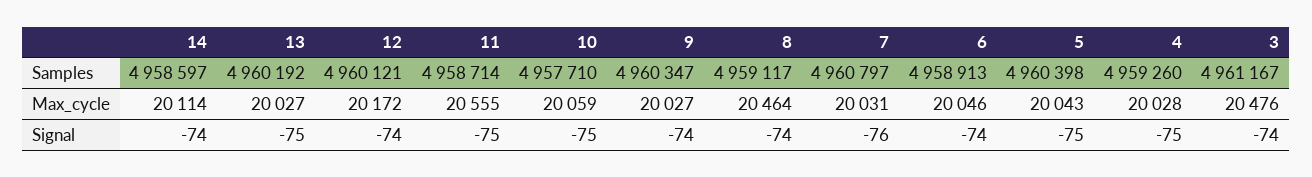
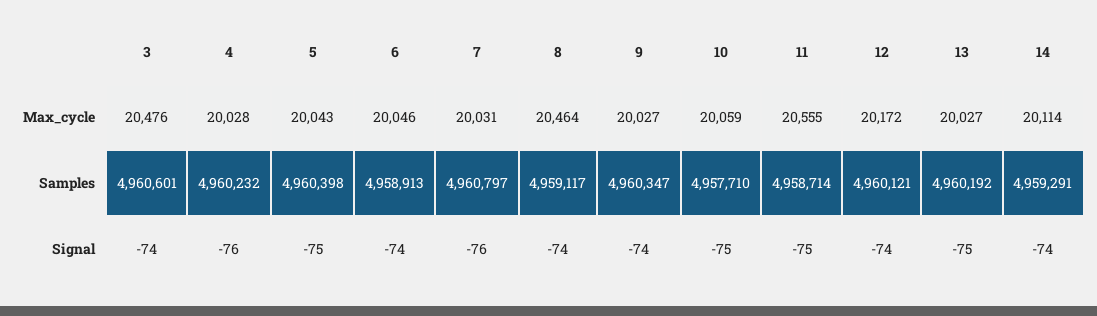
  {
    "14": {
-     "Samples": 4958597,
+     "Samples": 4959291,
      "Max_cycle": 20114,
      "Signal": -74
    },
    "13": {
      "Samples": 4960192,
      "Max_cycle": 20027,
      "Signal": -75
    },
    "12": {
      "Samples": 4960121,
      "Max_cycle": 20172,
      "Signal": -74
    },
    "11": {
      "Samples": 4958714,
      "Max_cycle": 20555,
      "Signal": -75
    },
    "10": {
      "Samples": 4957710,
      "Max_cycle": 20059,
      "Signal": -75
    },
    "9": {
      "Samples": 4960347,
      "Max_cycle": 20027,
      "Signal": -74
    },
    "8": {
      "Samples": 4959117,
      "Max_cycle": 20464,
      "Signal": -74
    },
    "7": {
      "Samples": 4960797,
      "Max_cycle": 20031,
      "Signal": -76
    },
    "6": {
      "Samples": 4958913,
      "Max_cycle": 20046,
      "Signal": -74
    },
    "5": {
      "Samples": 4960398,
      "Max_cycle": 20043,
      "Signal": -75
    },
    "4": {
-     "Samples": 4959260,
+     "Samples": 4960232,
      "Max_cycle": 20028,
-     "Signal": -75
+     "Signal": -76
    },
    "3": {
-     "Samples": 4961167,
+     "Samples": 4960601,
      "Max_cycle": 20476,
      "Signal": -74
    }
  }

